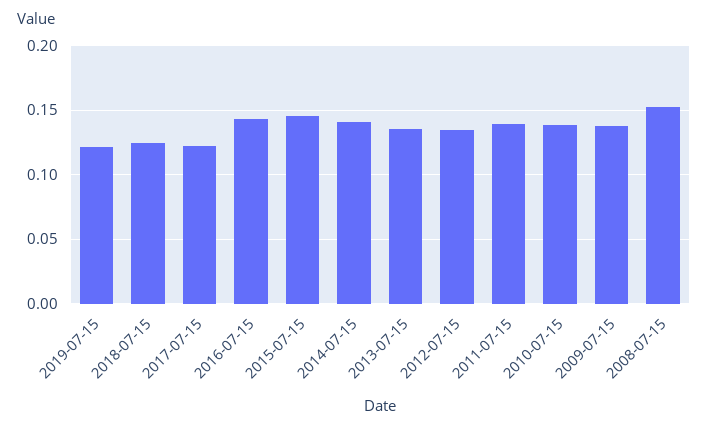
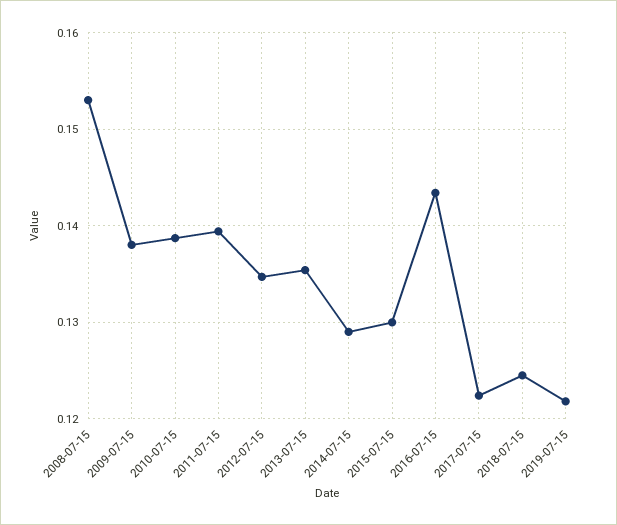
  {
    "2019-07-15": 0.122,
    "2018-07-15": 0.125,
    "2017-07-15": 0.122,
    "2016-07-15": 0.143,
-   "2015-07-15": 0.145,
+   "2015-07-15": 0.13,
-   "2014-07-15": 0.14,
+   "2014-07-15": 0.129,
    "2013-07-15": 0.135,
    "2012-07-15": 0.135,
    "2011-07-15": 0.139,
    "2010-07-15": 0.139,
    "2009-07-15": 0.138,
    "2008-07-15": 0.153
  }

